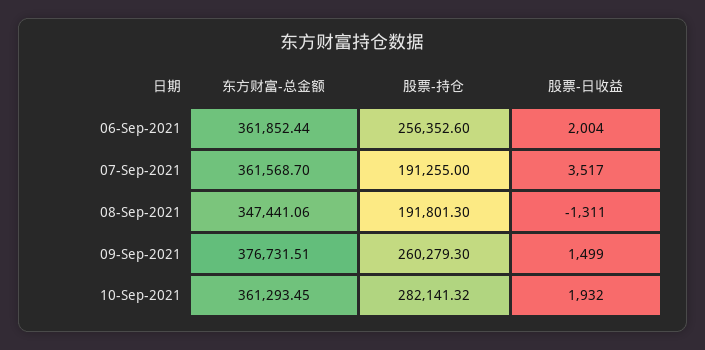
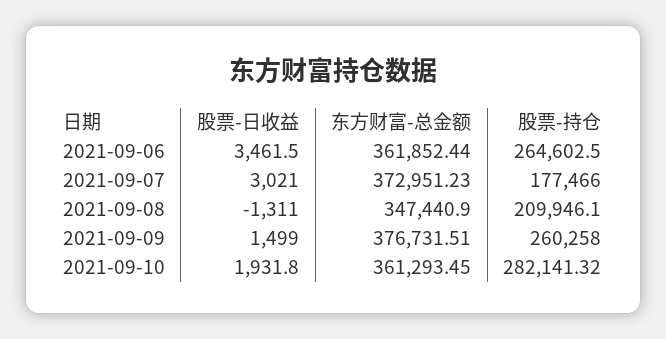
  {
    "东方财富-总金额": {
      "06-Sep-2021": 361852.44,
-     "07-Sep-2021": 361568.7,
+     "07-Sep-2021": 372951.23,
-     "08-Sep-2021": 347441.06,
+     "08-Sep-2021": 347440.9,
      "09-Sep-2021": 376731.51,
      "10-Sep-2021": 361293.45
    },
    "股票-持仓": {
-     "06-Sep-2021": 256352.6,
+     "06-Sep-2021": 264602.5,
-     "07-Sep-2021": 191255,
+     "07-Sep-2021": 177466,
-     "08-Sep-2021": 191801.3,
+     "08-Sep-2021": 209946.1,
-     "09-Sep-2021": 260279.3,
+     "09-Sep-2021": 260258,
      "10-Sep-2021": 282141.32
    },
    "股票-日收益": {
-     "06-Sep-2021": 2004,
+     "06-Sep-2021": 3461.5,
-     "07-Sep-2021": 3517,
+     "07-Sep-2021": 3021,
      "08-Sep-2021": -1311,
      "09-Sep-2021": 1499,
-     "10-Sep-2021": 1932
+     "10-Sep-2021": 1931.8
    }
  }

